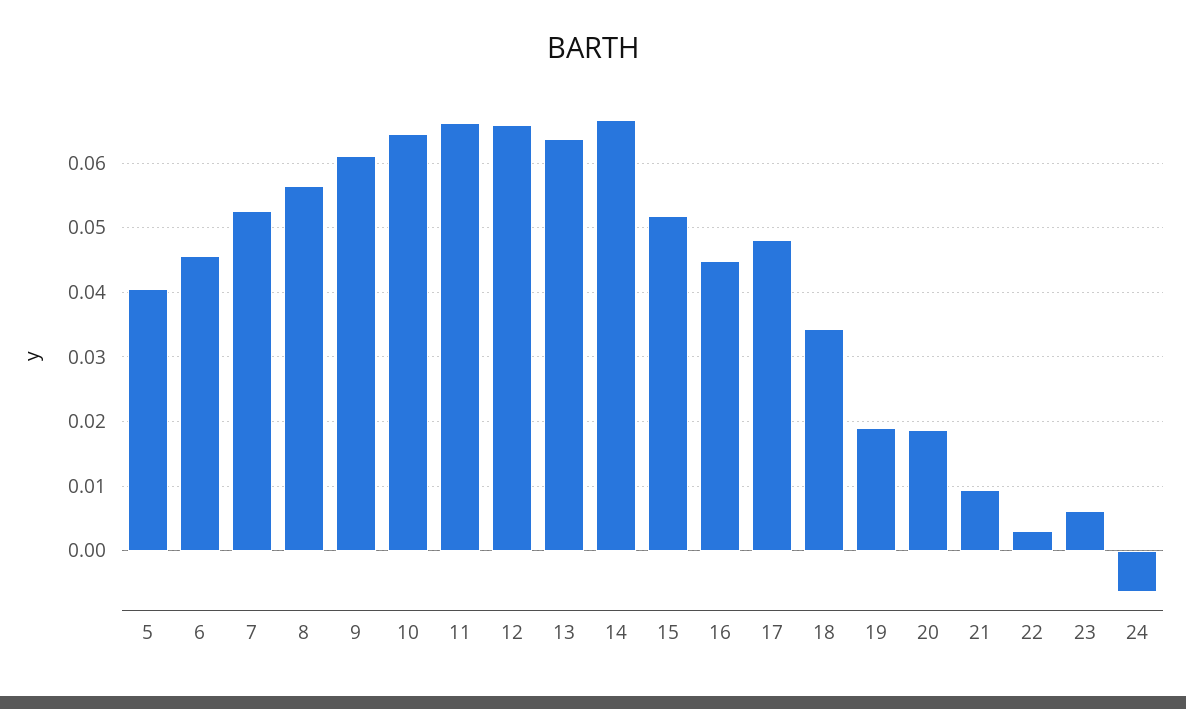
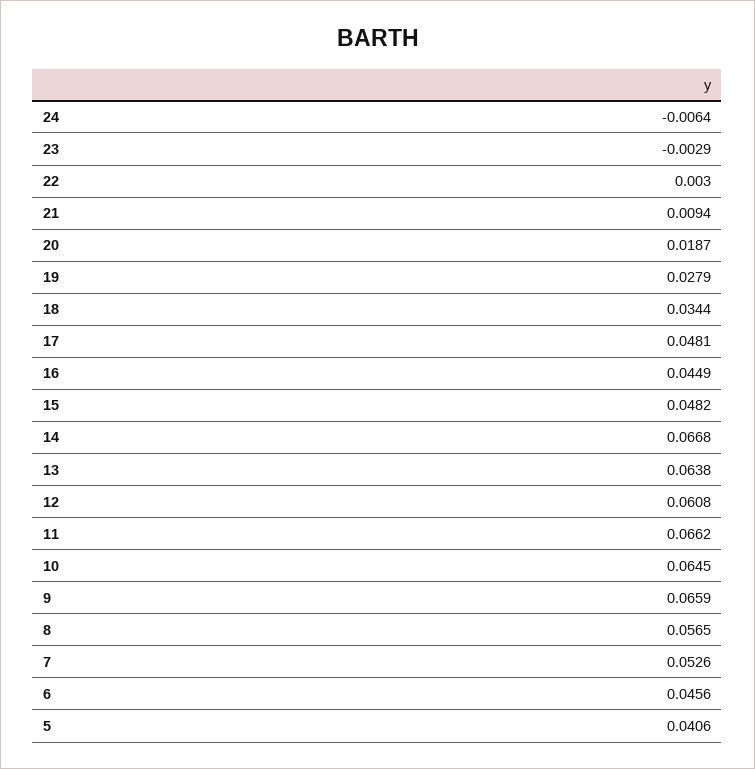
  {
    "5": 0.0406,
    "6": 0.0456,
    "7": 0.0526,
    "8": 0.0565,
-   "9": 0.061,
+   "9": 0.0659,
    "10": 0.0645,
    "11": 0.0662,
-   "12": 0.066,
+   "12": 0.0608,
    "13": 0.0638,
    "14": 0.0668,
-   "15": 0.052,
+   "15": 0.0482,
    "16": 0.0449,
    "17": 0.0481,
    "18": 0.0344,
-   "19": 0.019,
+   "19": 0.0279,
    "20": 0.0187,
    "21": 0.0094,
    "22": 0.003,
-   "23": 0.006,
+   "23": -0.0029,
    "24": -0.0064
  }

